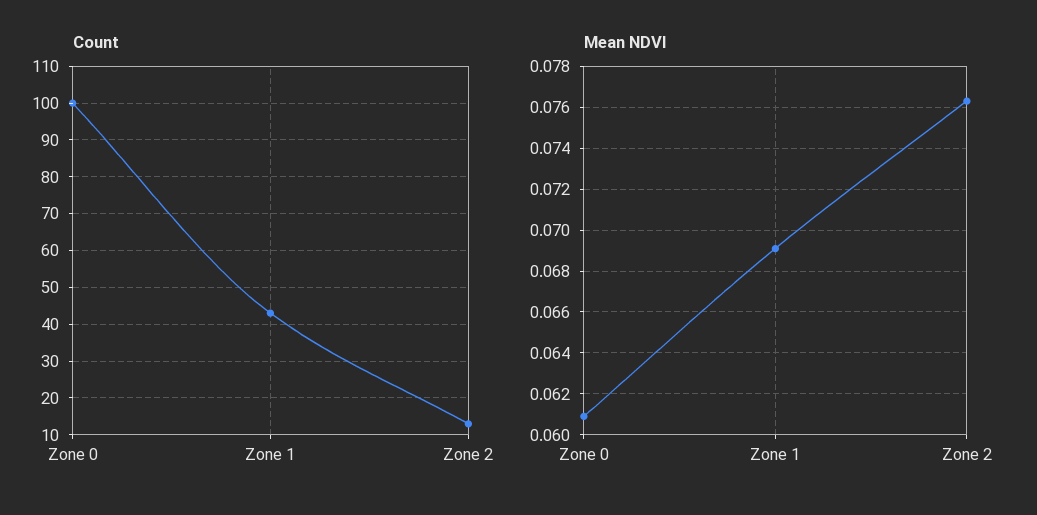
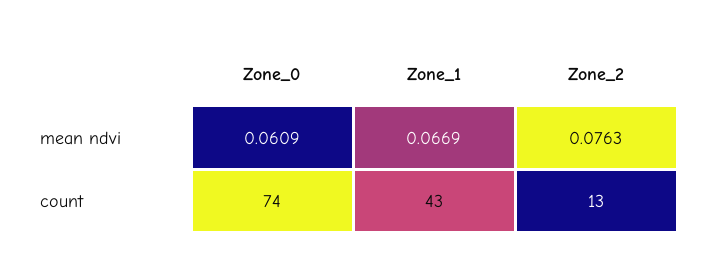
  {
    "Count": {
-     "Zone 0": 100,
+     "Zone 0": 74,
      "Zone 1": 43,
      "Zone 2": 13
    },
    "Mean NDVI": {
      "Zone 0": 0.0609,
-     "Zone 1": 0.069,
+     "Zone 1": 0.0669,
      "Zone 2": 0.0763
    }
  }

